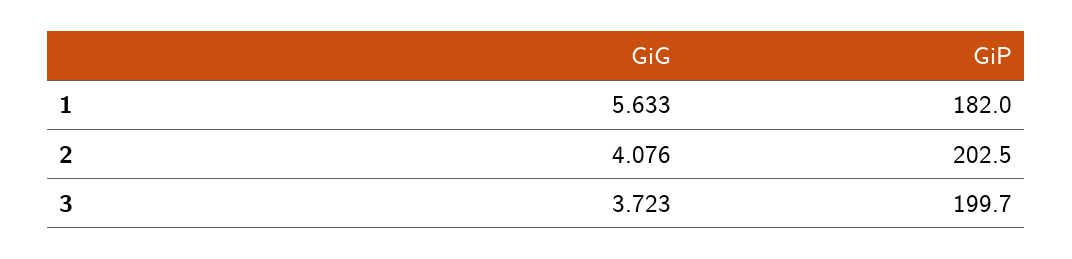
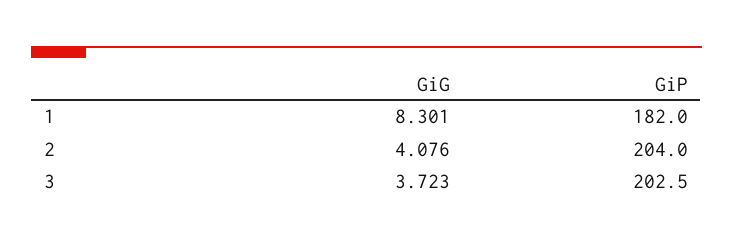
  {
    "GiG": {
-     "1": 5.633,
+     "1": 8.301,
      "2": 4.076,
      "3": 3.723
    },
    "GiP": {
      "1": 182,
-     "2": 202.5,
+     "2": 204,
-     "3": 199.7
+     "3": 202.5
    }
  }

